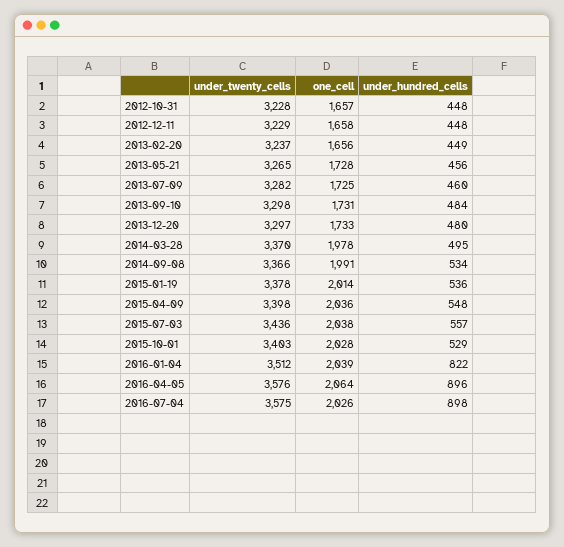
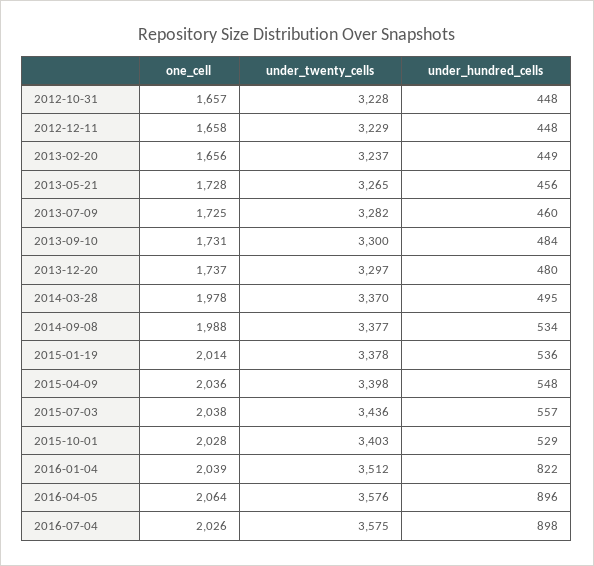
  {
    "under_twenty_cells": {
      "2012-10-31": 3228,
      "2012-12-11": 3229,
      "2013-02-20": 3237,
      "2013-05-21": 3265,
      "2013-07-09": 3282,
-     "2013-09-10": 3298,
+     "2013-09-10": 3300,
      "2013-12-20": 3297,
      "2014-03-28": 3370,
-     "2014-09-08": 3366,
+     "2014-09-08": 3377,
      "2015-01-19": 3378,
      "2015-04-09": 3398,
      "2015-07-03": 3436,
      "2015-10-01": 3403,
      "2016-01-04": 3512,
      "2016-04-05": 3576,
      "2016-07-04": 3575
    },
    "one_cell": {
      "2012-10-31": 1657,
      "2012-12-11": 1658,
      "2013-02-20": 1656,
      "2013-05-21": 1728,
      "2013-07-09": 1725,
      "2013-09-10": 1731,
-     "2013-12-20": 1733,
+     "2013-12-20": 1737,
      "2014-03-28": 1978,
-     "2014-09-08": 1991,
+     "2014-09-08": 1988,
      "2015-01-19": 2014,
      "2015-04-09": 2036,
      "2015-07-03": 2038,
      "2015-10-01": 2028,
      "2016-01-04": 2039,
      "2016-04-05": 2064,
      "2016-07-04": 2026
    },
    "under_hundred_cells": {
      "2012-10-31": 448,
      "2012-12-11": 448,
      "2013-02-20": 449,
      "2013-05-21": 456,
      "2013-07-09": 460,
      "2013-09-10": 484,
      "2013-12-20": 480,
      "2014-03-28": 495,
      "2014-09-08": 534,
      "2015-01-19": 536,
      "2015-04-09": 548,
      "2015-07-03": 557,
      "2015-10-01": 529,
      "2016-01-04": 822,
      "2016-04-05": 896,
      "2016-07-04": 898
    }
  }

